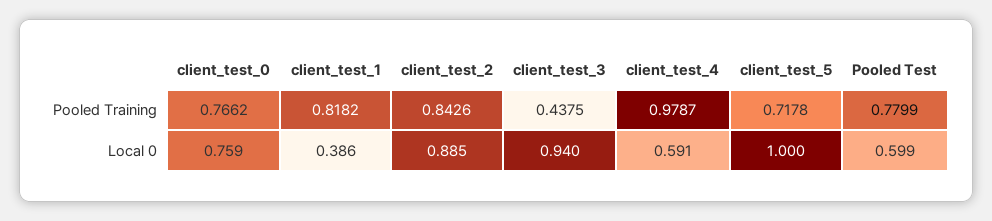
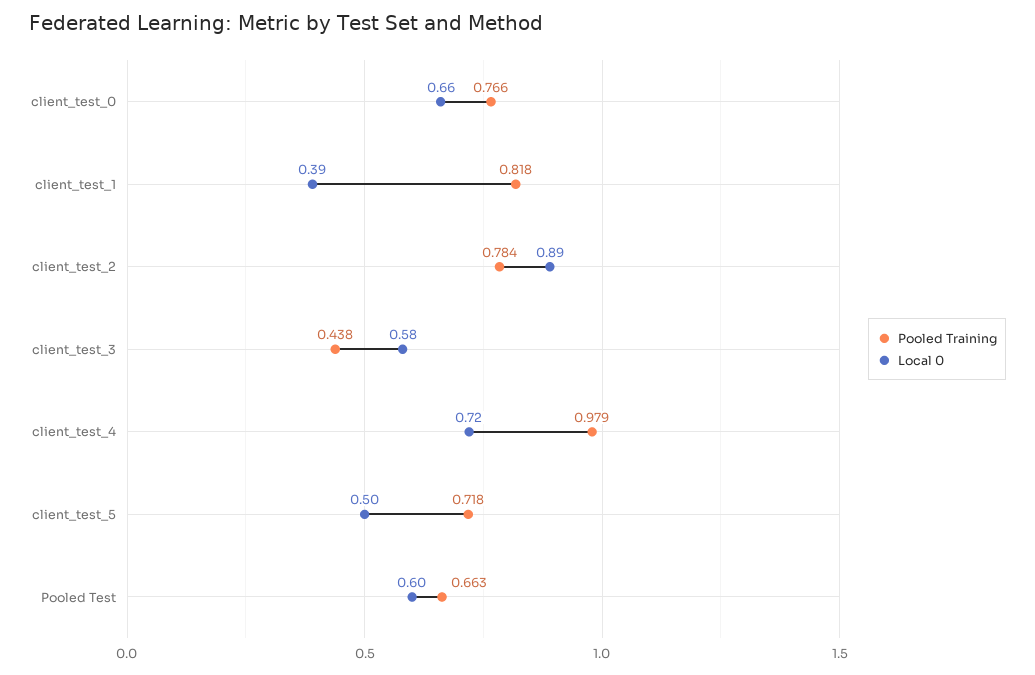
  {
    "Pooled Training": {
      "client_test_0": 0.7662,
      "client_test_1": 0.8182,
-     "client_test_2": 0.8426,
+     "client_test_2": 0.784,
      "client_test_3": 0.4375,
      "client_test_4": 0.9787,
      "client_test_5": 0.7178,
-     "Pooled Test": 0.7799
+     "Pooled Test": 0.663
    },
    "Local 0": {
-     "client_test_0": 0.759,
+     "client_test_0": 0.66,
      "client_test_1": 0.386,
      "client_test_2": 0.885,
-     "client_test_3": 0.94,
+     "client_test_3": 0.58,
-     "client_test_4": 0.591,
+     "client_test_4": 0.72,
-     "client_test_5": 1,
+     "client_test_5": 0.5,
      "Pooled Test": 0.599
    }
  }

